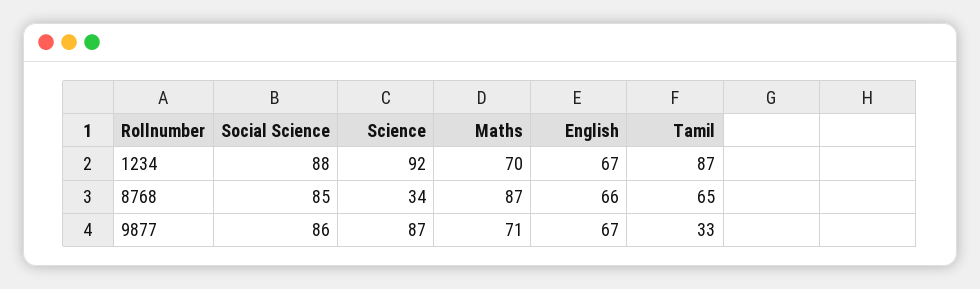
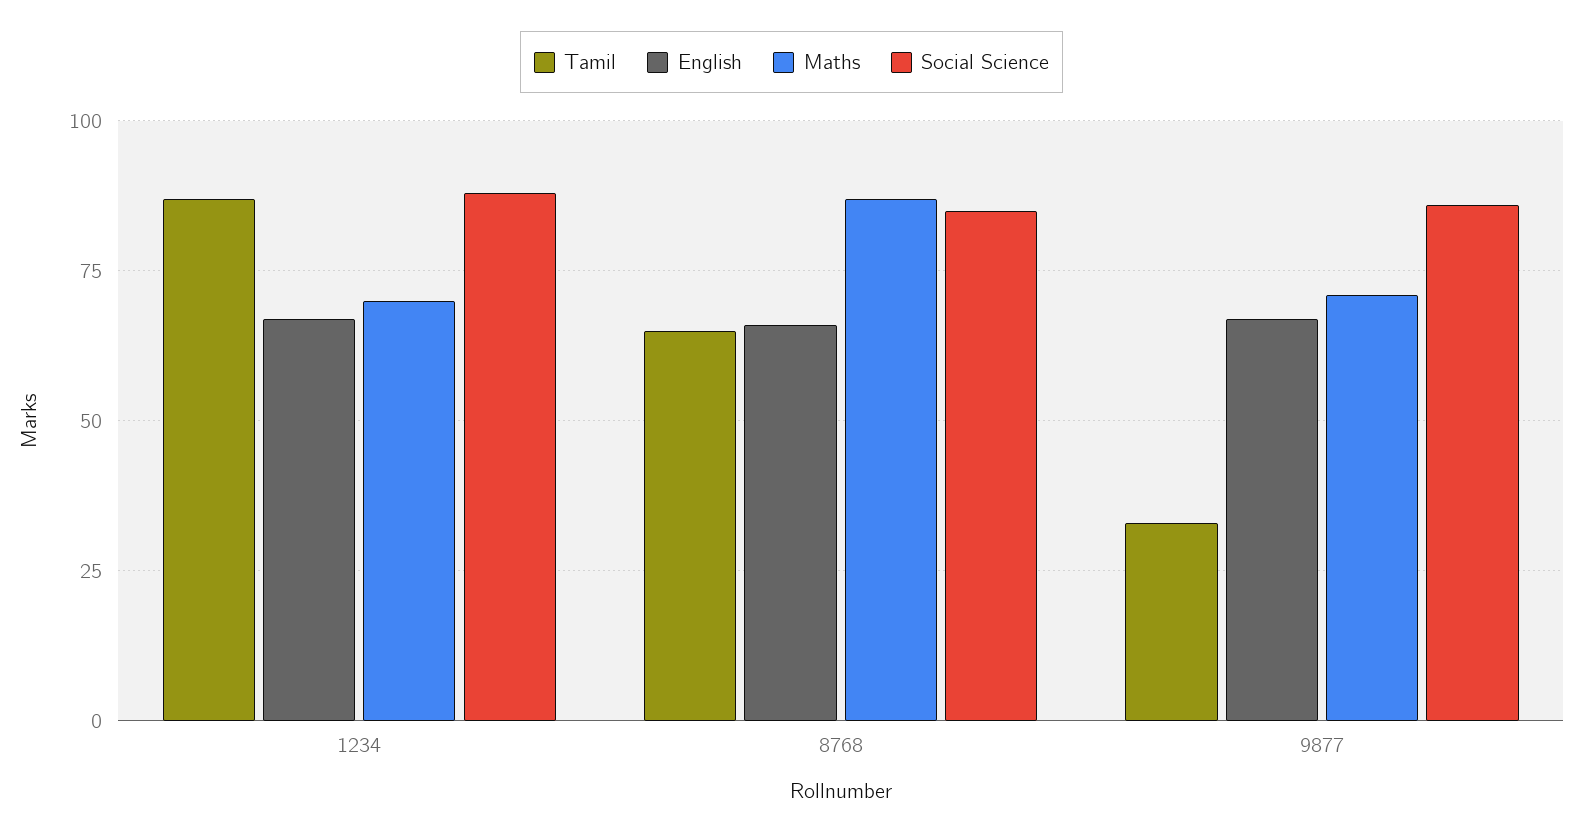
  {
    "Social Science": {
      "1234": 88,
      "8768": 85,
      "9877": 86
    },
-   "Science": {
-     "1234": 92,
-     "8768": 34,
-     "9877": 87
-   },
    "Maths": {
      "1234": 70,
      "8768": 87,
      "9877": 71
    },
    "English": {
      "1234": 67,
      "8768": 66,
      "9877": 67
    },
    "Tamil": {
      "1234": 87,
      "8768": 65,
      "9877": 33
    }
  }

